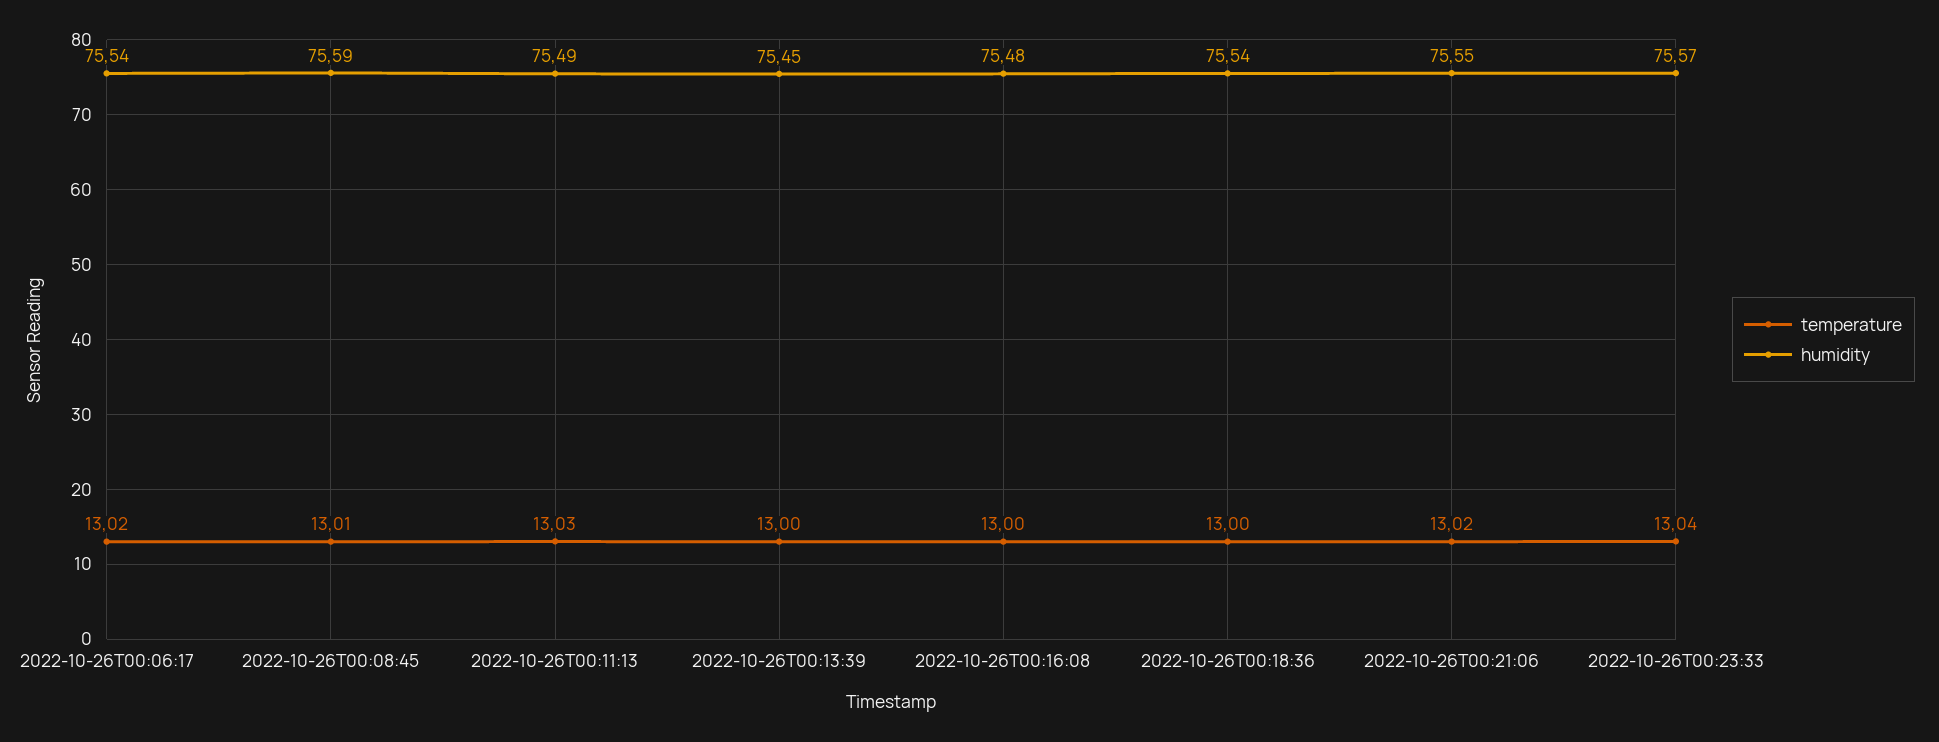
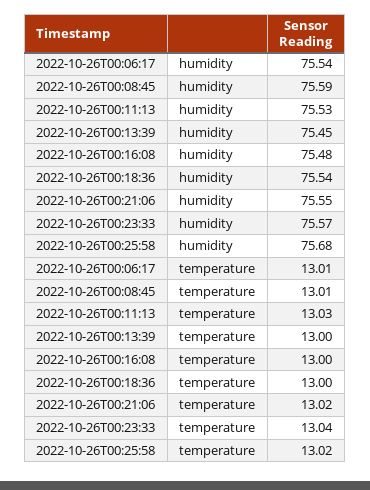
  {
    "temperature": {
-     "2022-10-26T00:06:17": 13.02,
+     "2022-10-26T00:06:17": 13.01,
      "2022-10-26T00:08:45": 13.01,
      "2022-10-26T00:11:13": 13.03,
      "2022-10-26T00:13:39": 13,
      "2022-10-26T00:16:08": 13,
      "2022-10-26T00:18:36": 13,
      "2022-10-26T00:21:06": 13.02,
-     "2022-10-26T00:23:33": 13.04
+     "2022-10-26T00:23:33": 13.04,
+     "2022-10-26T00:25:58": 13.02
    },
    "humidity": {
      "2022-10-26T00:06:17": 75.54,
      "2022-10-26T00:08:45": 75.59,
-     "2022-10-26T00:11:13": 75.49,
+     "2022-10-26T00:11:13": 75.53,
      "2022-10-26T00:13:39": 75.45,
      "2022-10-26T00:16:08": 75.48,
      "2022-10-26T00:18:36": 75.54,
      "2022-10-26T00:21:06": 75.55,
-     "2022-10-26T00:23:33": 75.57
+     "2022-10-26T00:23:33": 75.57,
+     "2022-10-26T00:25:58": 75.68
    }
  }

